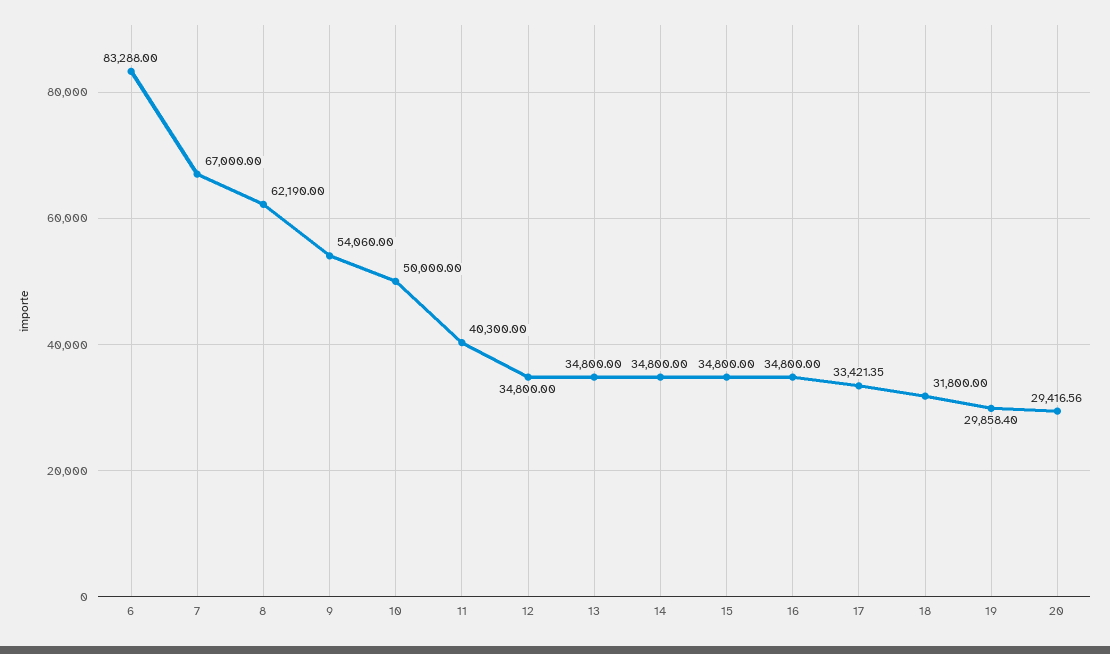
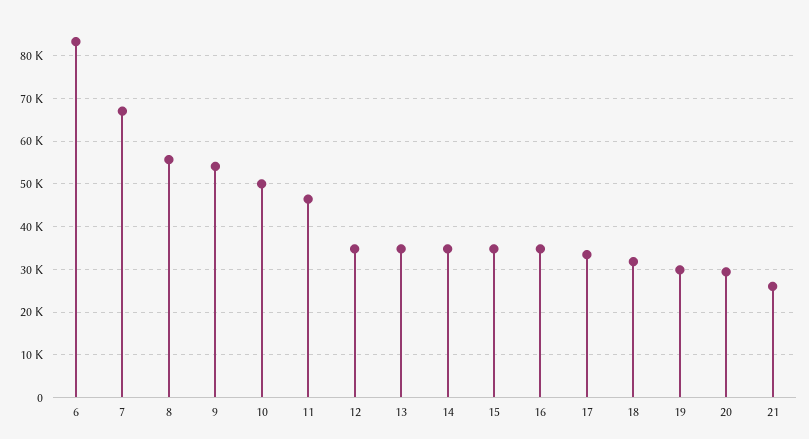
  {
    "6": 83288,
    "7": 67000,
-   "8": 62190,
+   "8": 56000,
    "9": 54060,
    "10": 50000,
-   "11": 40300,
+   "11": 46000,
    "12": 34800,
    "13": 34800,
    "14": 34800,
    "15": 34800,
    "16": 34800,
    "17": 33421.35,
    "18": 31800,
    "19": 29858.4,
-   "20": 29416.56
+   "20": 29416.56,
+   "21": 26000
  }

